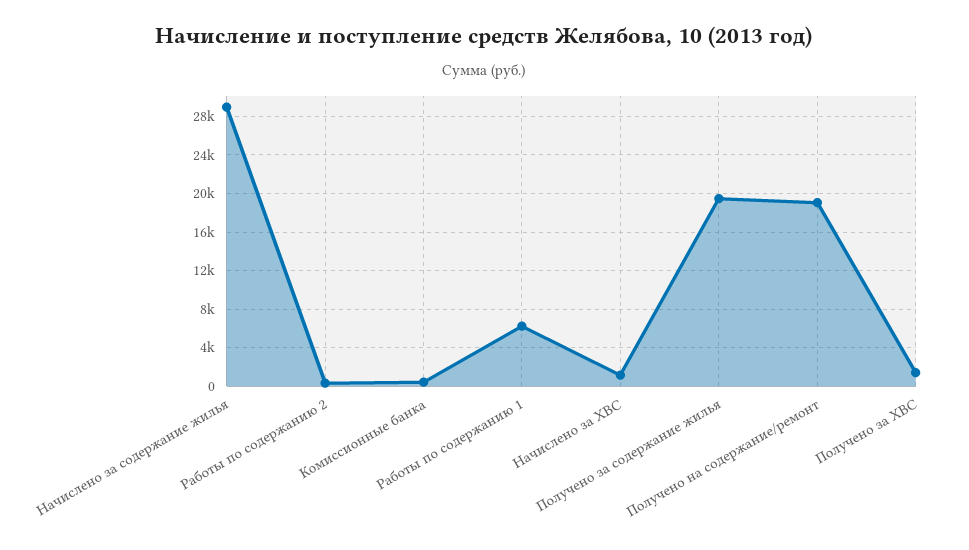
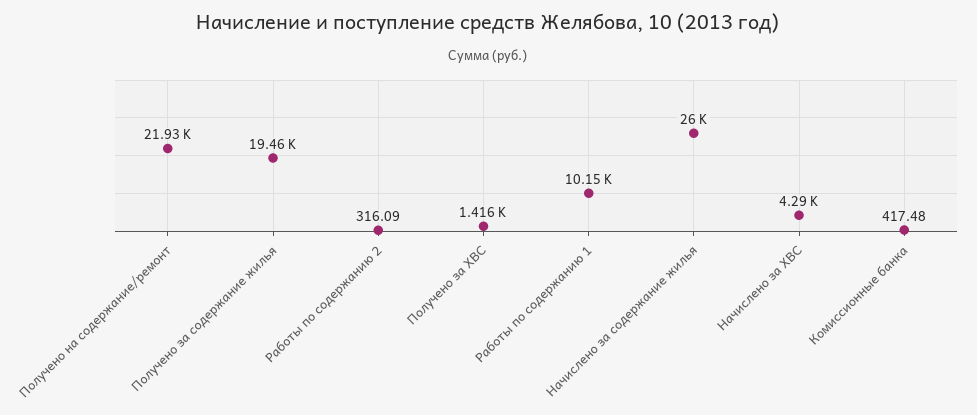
  {
-   "Начислено за содержание жилья": 29000,
+   "Начислено за содержание жилья": 26000,
    "Работы по содержанию 2": 316.09,
    "Комиссионные банка": 417.48,
-   "Работы по содержанию 1": 6000,
+   "Работы по содержанию 1": 10150,
-   "Начислено за ХВС": 1000,
+   "Начислено за ХВС": 4290,
    "Получено за содержание жилья": 19460,
-   "Получено на содержание/ремонт": 19000,
+   "Получено на содержание/ремонт": 21930,
    "Получено за ХВС": 1416
  }

